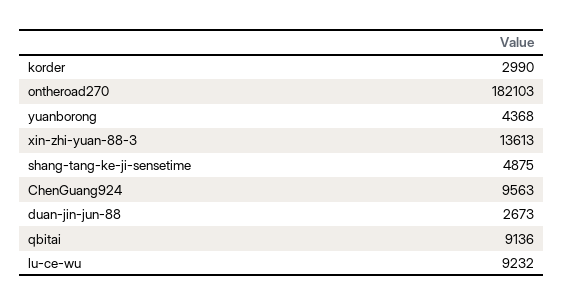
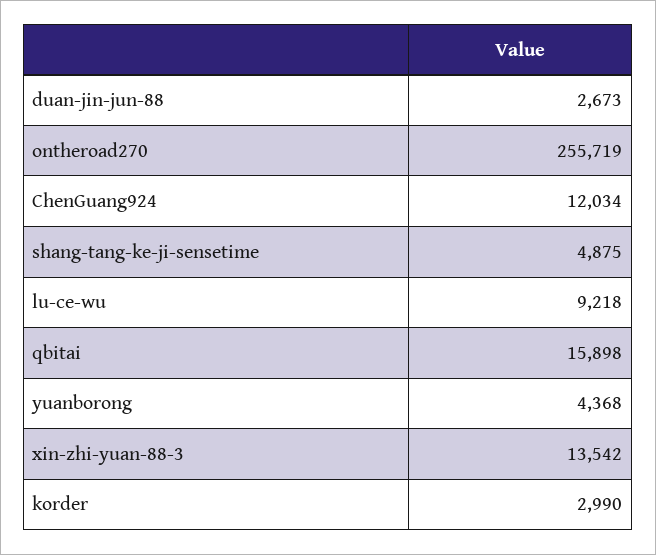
  {
    "korder": 2990,
-   "ontheroad270": 182103,
+   "ontheroad270": 255719,
    "yuanborong": 4368,
-   "xin-zhi-yuan-88-3": 13613,
+   "xin-zhi-yuan-88-3": 13542,
    "shang-tang-ke-ji-sensetime": 4875,
-   "ChenGuang924": 9563,
+   "ChenGuang924": 12034,
    "duan-jin-jun-88": 2673,
-   "qbitai": 9136,
+   "qbitai": 15898,
-   "lu-ce-wu": 9232
+   "lu-ce-wu": 9218
  }

